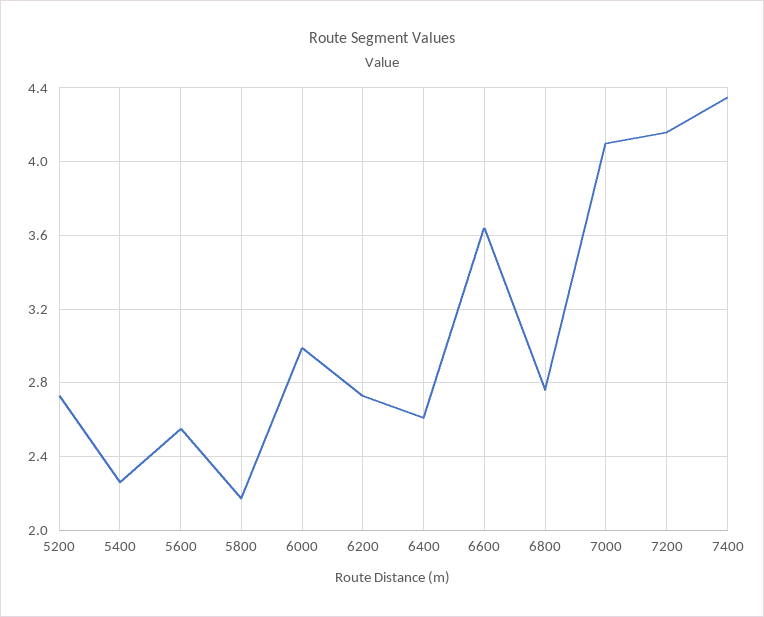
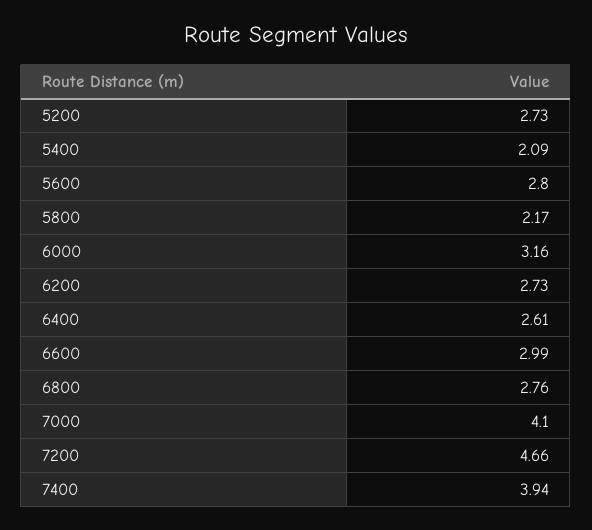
  {
    "5200": 2.73,
-   "5400": 2.25,
+   "5400": 2.09,
-   "5600": 2.55,
+   "5600": 2.8,
    "5800": 2.17,
-   "6000": 3,
+   "6000": 3.16,
    "6200": 2.73,
    "6400": 2.61,
-   "6600": 3.65,
+   "6600": 2.99,
    "6800": 2.76,
    "7000": 4.1,
-   "7200": 4.15,
+   "7200": 4.66,
-   "7400": 4.35
+   "7400": 3.94
  }

